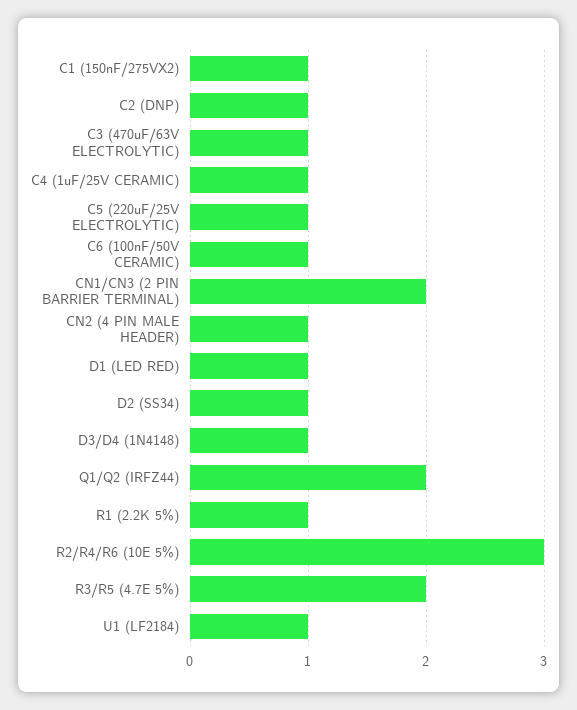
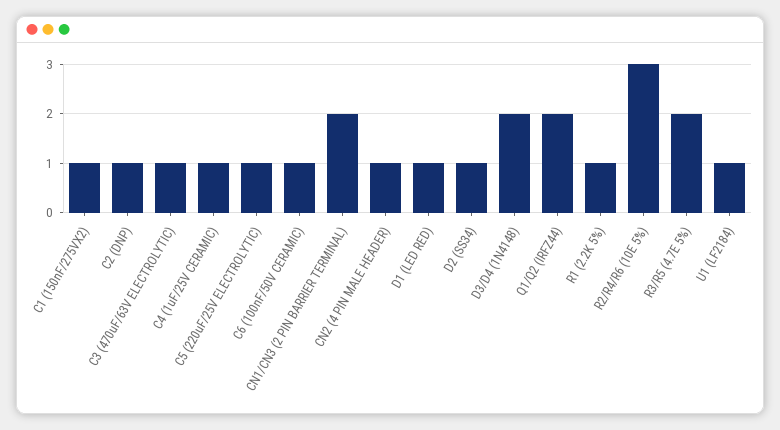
  {
    "C1 (150nF/275VX2)": 1,
    "C2 (DNP)": 1,
    "C3 (470uF/63V ELECTROLYTIC)": 1,
    "C4 (1uF/25V CERAMIC)": 1,
    "C5 (220uF/25V ELECTROLYTIC)": 1,
    "C6 (100nF/50V CERAMIC)": 1,
    "CN1/CN3 (2 PIN BARRIER TERMINAL)": 2,
    "CN2 (4 PIN MALE HEADER)": 1,
    "D1 (LED RED)": 1,
    "D2 (SS34)": 1,
-   "D3/D4 (1N4148)": 1,
+   "D3/D4 (1N4148)": 2,
    "Q1/Q2 (IRFZ44)": 2,
    "R1 (2.2K 5%)": 1,
    "R2/R4/R6 (10E 5%)": 3,
    "R3/R5 (4.7E 5%)": 2,
    "U1 (LF2184)": 1
  }

